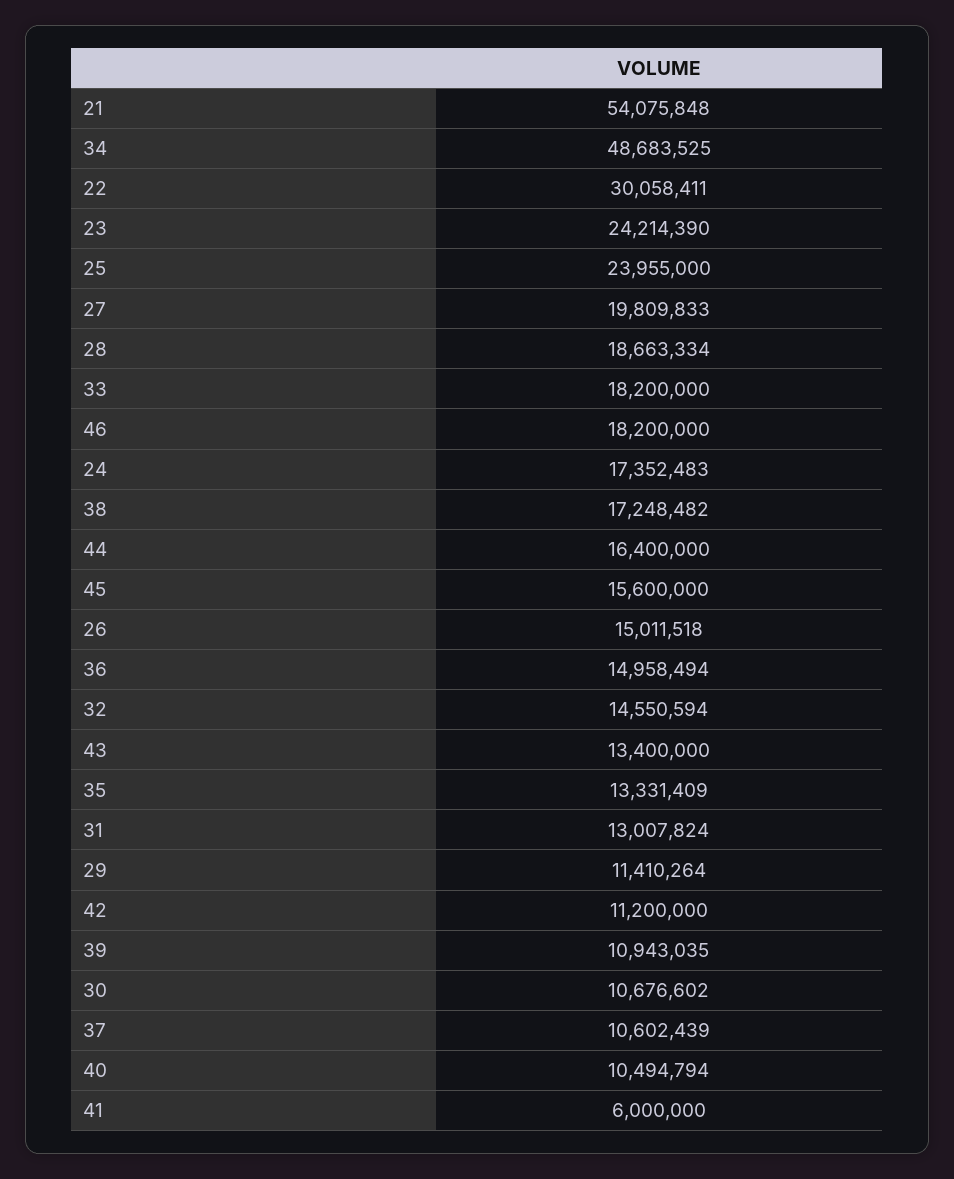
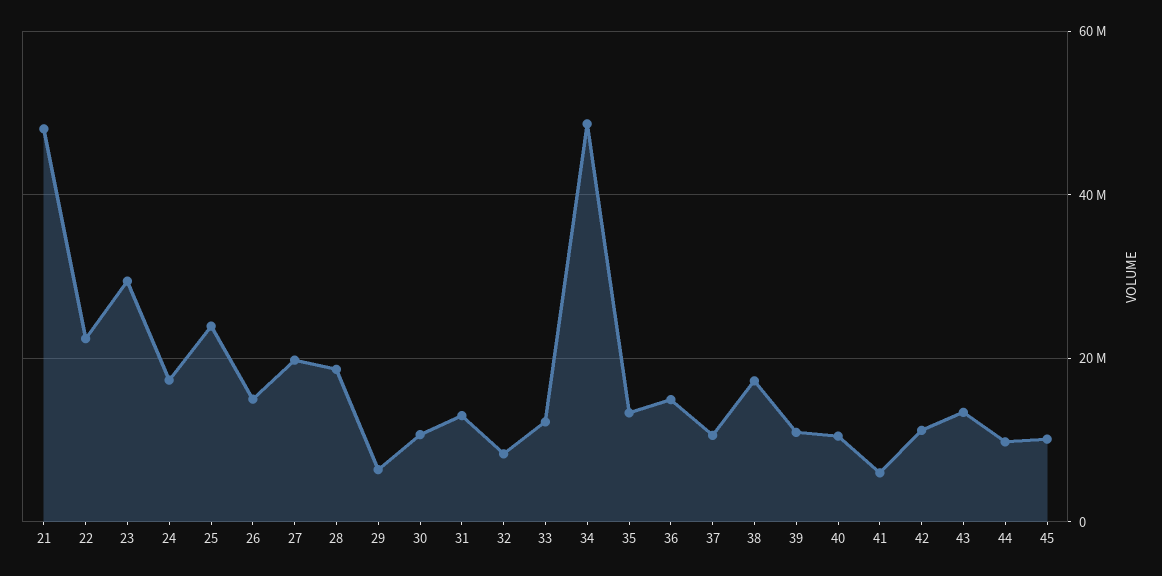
  {
-   "21": 54075848,
+   "21": 48000000,
    "34": 48683525,
-   "22": 30058411,
+   "22": 22000000,
-   "23": 24214390,
+   "23": 30000000,
    "25": 23955000,
    "27": 19809833,
    "28": 18663334,
-   "33": 18200000,
+   "33": 12000000,
-   "46": 18200000,
    "24": 17352483,
    "38": 17248482,
-   "44": 16400000,
+   "44": 10000000,
-   "45": 15600000,
+   "45": 10000000,
    "26": 15011518,
    "36": 14958494,
-   "32": 14550594,
+   "32": 8000000,
    "43": 13400000,
    "35": 13331409,
    "31": 13007824,
-   "29": 11410264,
+   "29": 6000000,
    "42": 11200000,
    "39": 10943035,
    "30": 10676602,
    "37": 10602439,
    "40": 10494794,
    "41": 6000000
  }

